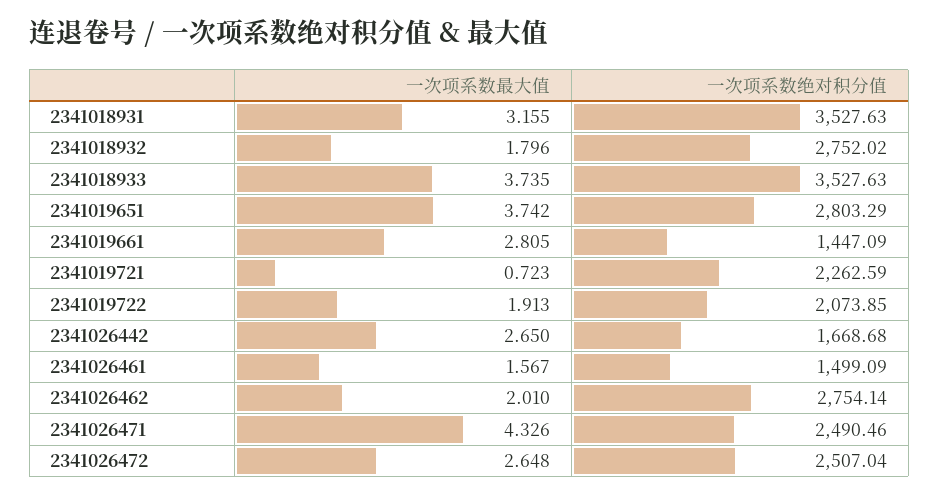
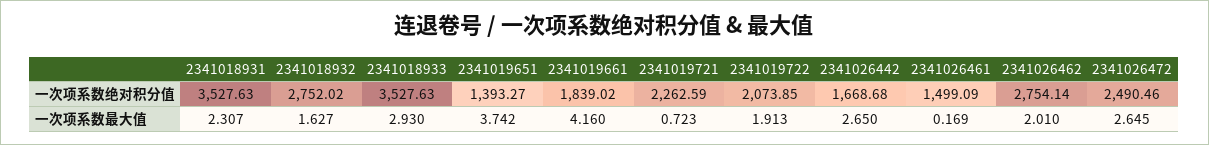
  {
    "一次项系数最大值": {
-     "2341018931": 3.155,
+     "2341018931": 2.307,
-     "2341018932": 1.796,
+     "2341018932": 1.627,
-     "2341018933": 3.735,
+     "2341018933": 2.93,
      "2341019651": 3.742,
-     "2341019661": 2.805,
+     "2341019661": 4.16,
      "2341019721": 0.723,
      "2341019722": 1.913,
      "2341026442": 2.65,
-     "2341026461": 1.567,
+     "2341026461": 0.169,
      "2341026462": 2.01,
-     "2341026471": 4.326,
-     "2341026472": 2.648
+     "2341026472": 2.645
    },
    "一次项系数绝对积分值": {
      "2341018931": 3527.63,
      "2341018932": 2752.02,
      "2341018933": 3527.63,
-     "2341019651": 2803.29,
+     "2341019651": 1393.27,
-     "2341019661": 1447.09,
+     "2341019661": 1839.02,
      "2341019721": 2262.59,
      "2341019722": 2073.85,
      "2341026442": 1668.68,
      "2341026461": 1499.09,
      "2341026462": 2754.14,
-     "2341026471": 2490.46,
-     "2341026472": 2507.04
+     "2341026472": 2490.46
    }
  }

